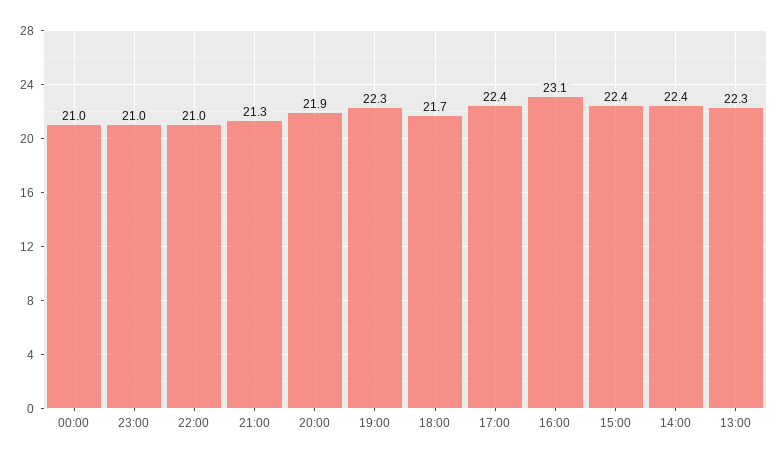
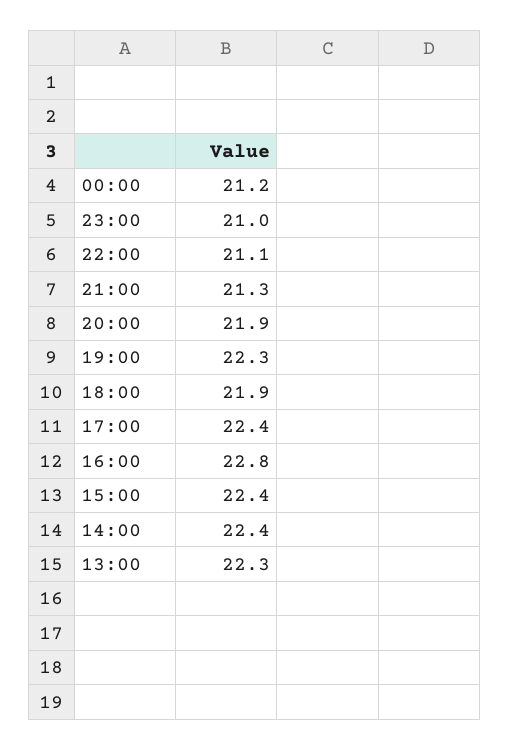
  {
-   "00:00": 21,
+   "00:00": 21.2,
    "23:00": 21,
-   "22:00": 21,
+   "22:00": 21.1,
    "21:00": 21.3,
    "20:00": 21.9,
    "19:00": 22.3,
-   "18:00": 21.7,
+   "18:00": 21.9,
    "17:00": 22.4,
-   "16:00": 23.1,
+   "16:00": 22.8,
    "15:00": 22.4,
    "14:00": 22.4,
    "13:00": 22.3
  }

